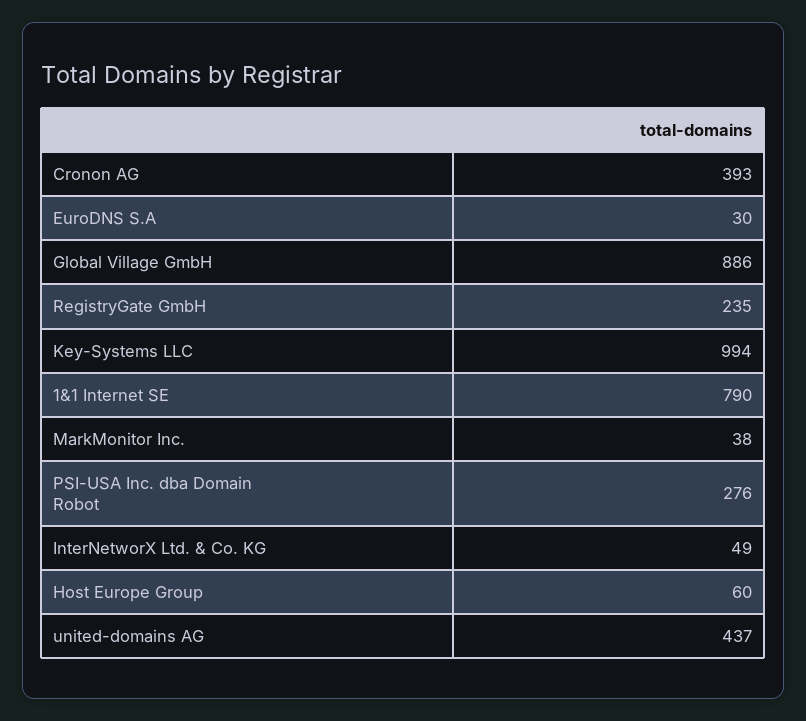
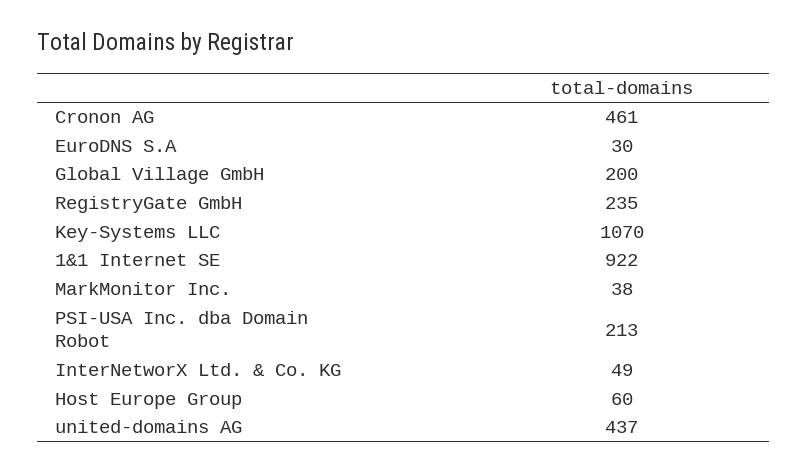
  {
-   "Cronon AG": 393,
+   "Cronon AG": 461,
    "EuroDNS S.A": 30,
-   "Global Village GmbH": 886,
+   "Global Village GmbH": 200,
    "RegistryGate GmbH": 235,
-   "Key-Systems LLC": 994,
+   "Key-Systems LLC": 1070,
-   "1&1 Internet SE": 790,
+   "1&1 Internet SE": 922,
    "MarkMonitor Inc.": 38,
-   "PSI-USA Inc. dba Domain Robot": 276,
+   "PSI-USA Inc. dba Domain Robot": 213,
    "InterNetworX Ltd. & Co. KG": 49,
    "Host Europe Group": 60,
    "united-domains AG": 437
  }

